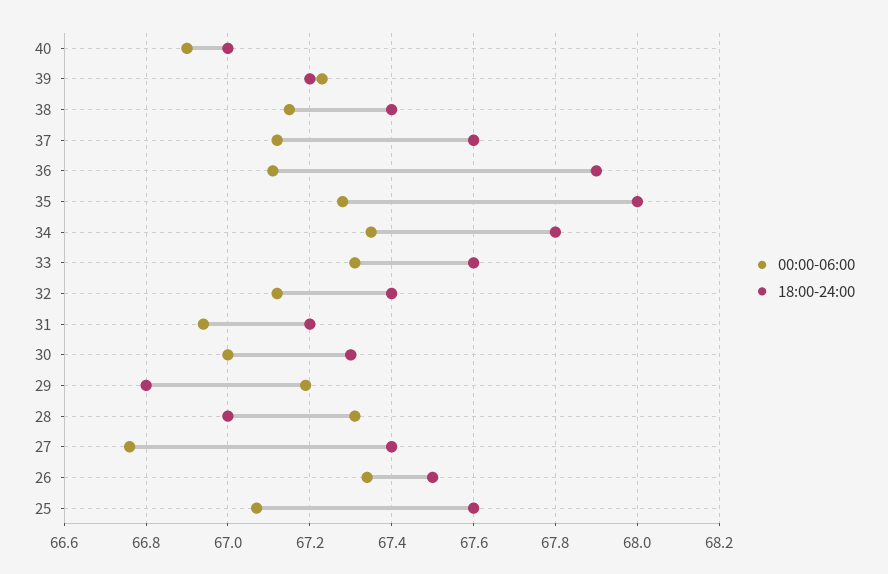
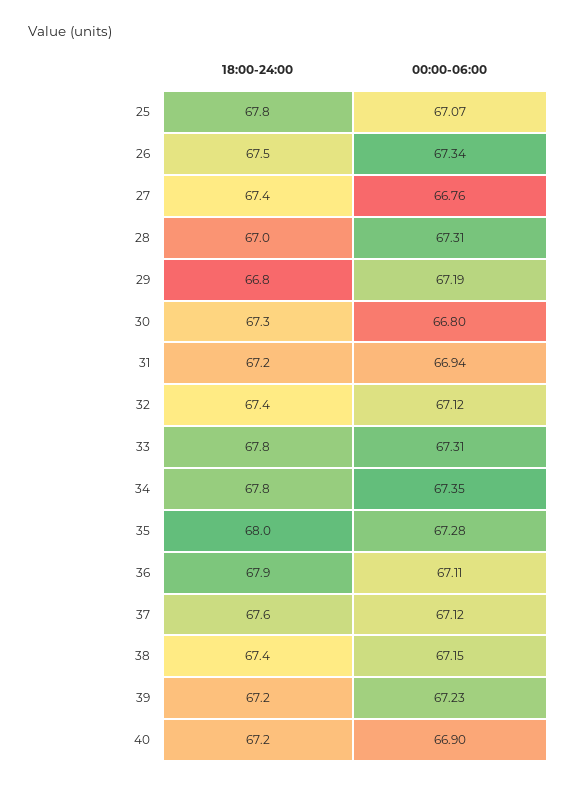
  {
    "00:00-06:00": {
      "40": 66.9,
      "39": 67.23,
      "38": 67.15,
      "37": 67.12,
      "36": 67.11,
      "35": 67.28,
      "34": 67.35,
      "33": 67.31,
      "32": 67.12,
      "31": 66.94,
-     "30": 67,
+     "30": 66.8,
      "29": 67.19,
      "28": 67.31,
      "27": 66.76,
      "26": 67.34,
      "25": 67.07
    },
    "18:00-24:00": {
-     "40": 67,
+     "40": 67.2,
      "39": 67.2,
      "38": 67.4,
      "37": 67.6,
      "36": 67.9,
      "35": 68,
      "34": 67.8,
-     "33": 67.6,
+     "33": 67.8,
      "32": 67.4,
      "31": 67.2,
      "30": 67.3,
      "29": 66.8,
      "28": 67,
      "27": 67.4,
      "26": 67.5,
-     "25": 67.6
+     "25": 67.8
    }
  }

